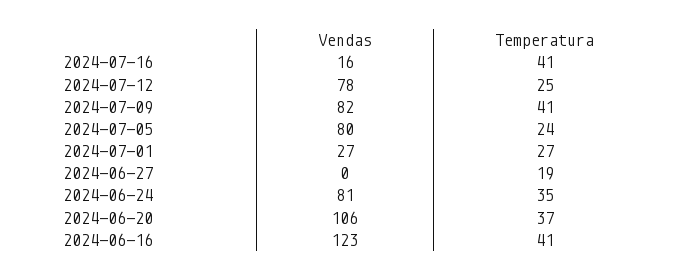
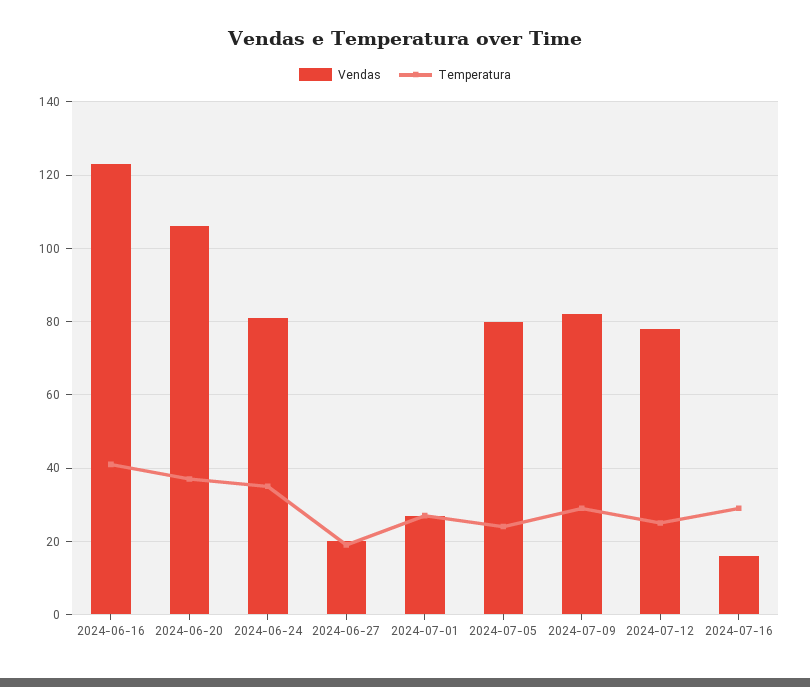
  {
    "Vendas": {
      "2024-07-16": 16,
      "2024-07-12": 78,
      "2024-07-09": 82,
      "2024-07-05": 80,
      "2024-07-01": 27,
-     "2024-06-27": 0,
+     "2024-06-27": 20,
      "2024-06-24": 81,
      "2024-06-20": 106,
      "2024-06-16": 123
    },
    "Temperatura": {
-     "2024-07-16": 41,
+     "2024-07-16": 30,
      "2024-07-12": 25,
-     "2024-07-09": 41,
+     "2024-07-09": 30,
      "2024-07-05": 24,
      "2024-07-01": 27,
      "2024-06-27": 19,
      "2024-06-24": 35,
      "2024-06-20": 37,
      "2024-06-16": 41
    }
  }

